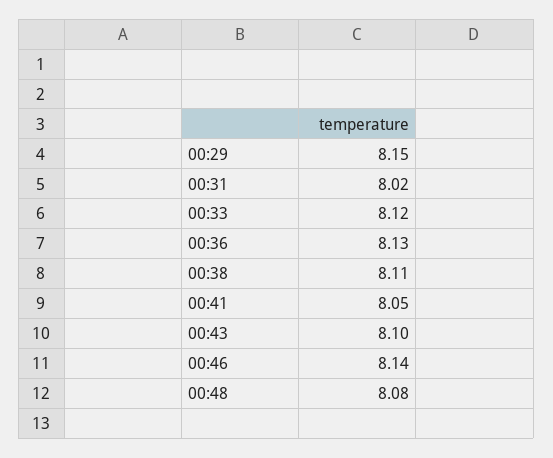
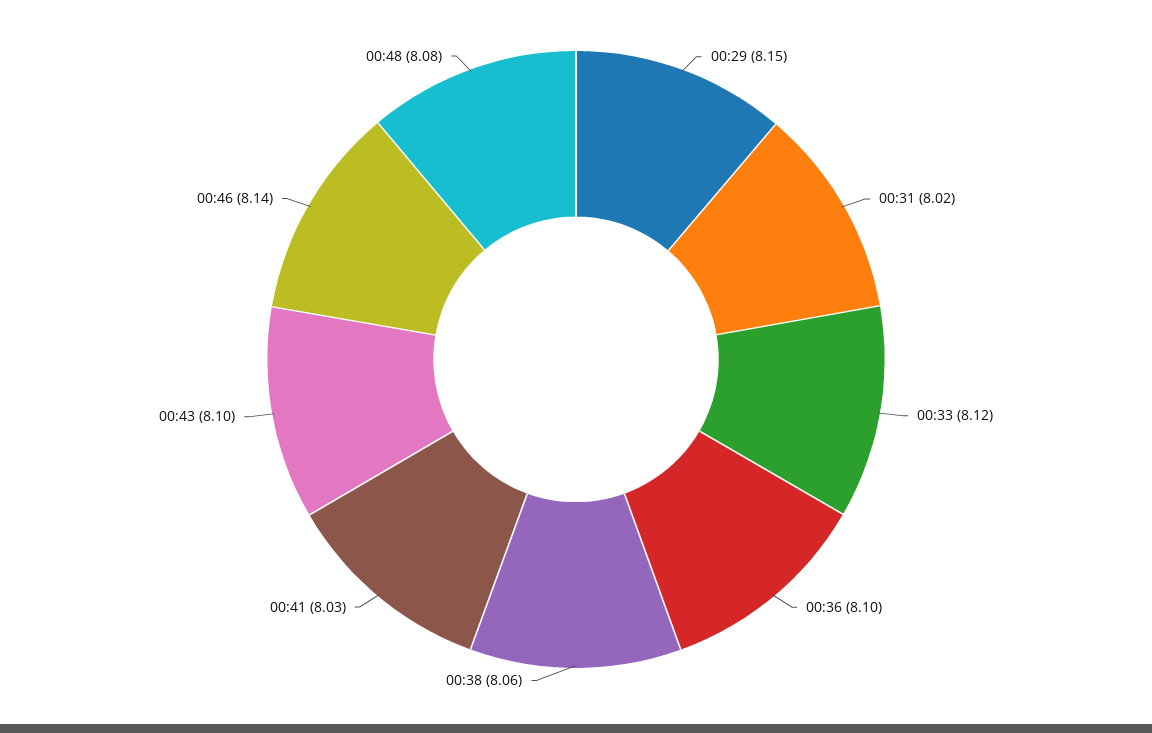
  {
    "00:29": 8.15,
    "00:31": 8.02,
    "00:33": 8.12,
-   "00:36": 8.13,
+   "00:36": 8.1,
-   "00:38": 8.11,
+   "00:38": 8.06,
-   "00:41": 8.05,
+   "00:41": 8.03,
    "00:43": 8.1,
    "00:46": 8.14,
    "00:48": 8.08
  }

